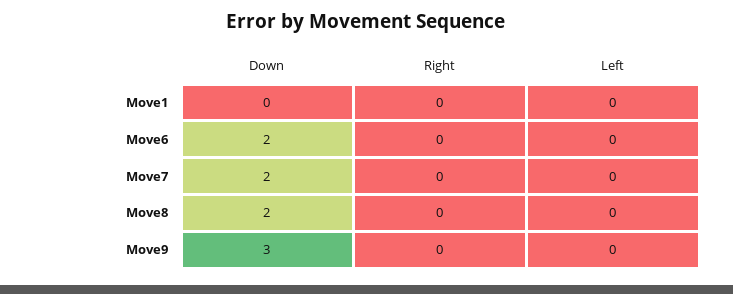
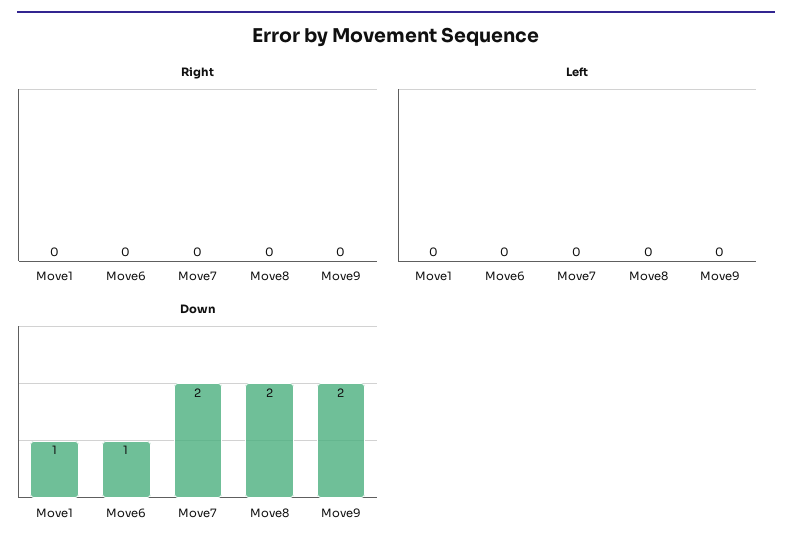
  {
    "Down": {
-     "Move1": 0,
+     "Move1": 1,
-     "Move6": 2,
+     "Move6": 1,
      "Move7": 2,
      "Move8": 2,
-     "Move9": 3
+     "Move9": 2
    },
    "Right": {
      "Move1": 0,
      "Move6": 0,
      "Move7": 0,
      "Move8": 0,
      "Move9": 0
    },
    "Left": {
      "Move1": 0,
      "Move6": 0,
      "Move7": 0,
      "Move8": 0,
      "Move9": 0
    }
  }

